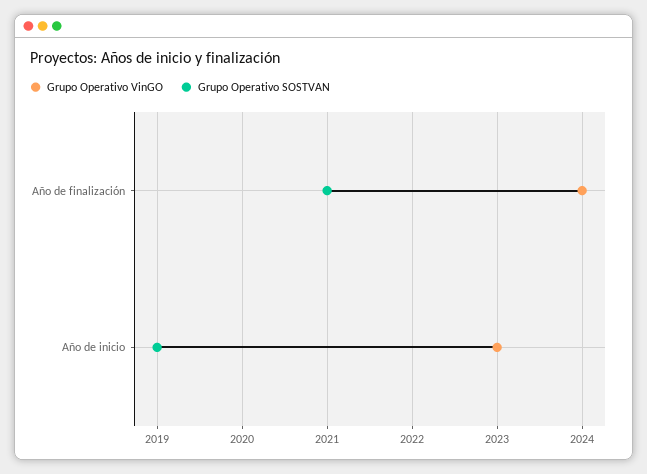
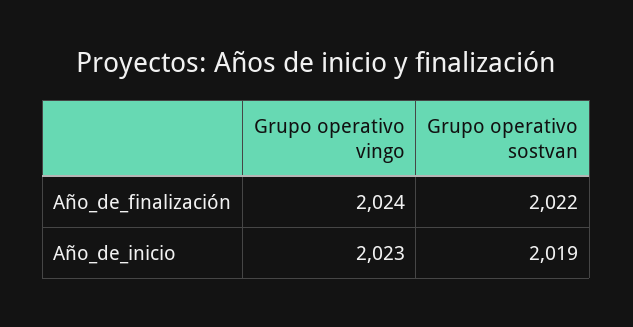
  {
    "Grupo Operativo VinGO": {
      "Año de finalización": 2024,
      "Año de inicio": 2023
    },
    "Grupo Operativo SOSTVAN": {
-     "Año de finalización": 2021,
+     "Año de finalización": 2022,
      "Año de inicio": 2019
    }
  }

